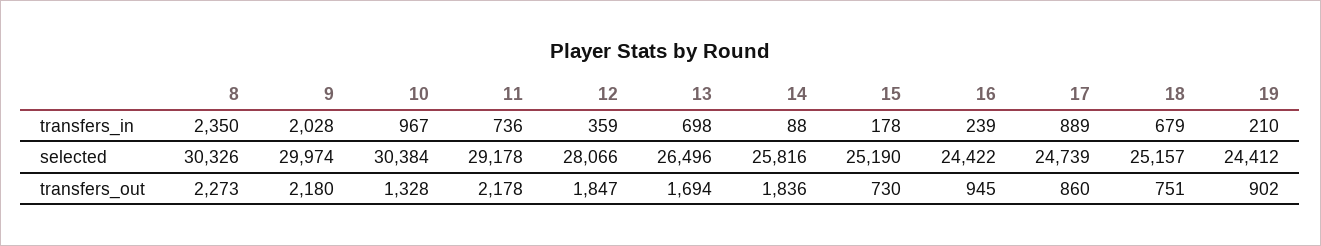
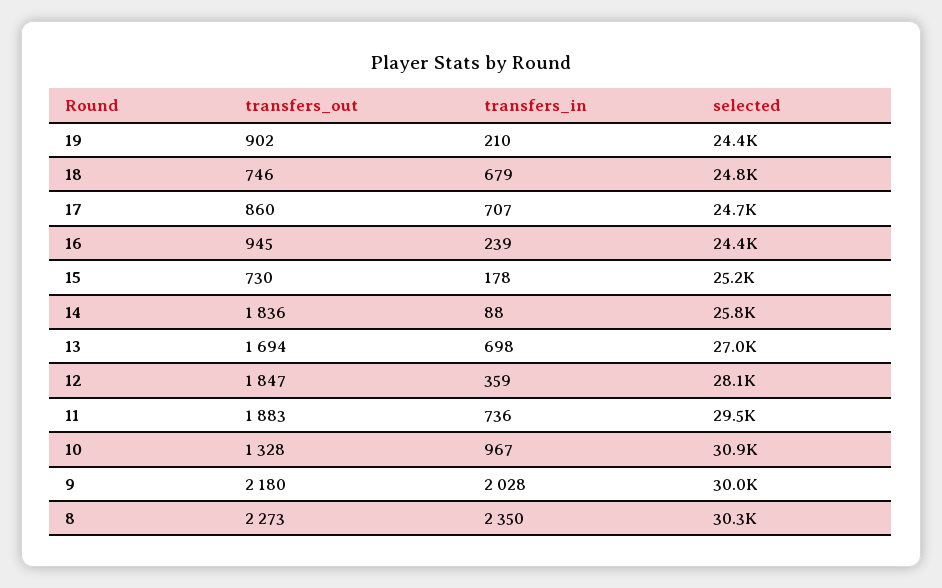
  {
    "8": {
      "transfers_in": 2350,
      "selected": 30326,
      "transfers_out": 2273
    },
    "9": {
      "transfers_in": 2028,
      "selected": 29974,
      "transfers_out": 2180
    },
    "10": {
      "transfers_in": 967,
-     "selected": 30384,
+     "selected": 30900,
      "transfers_out": 1328
    },
    "11": {
      "transfers_in": 736,
-     "selected": 29178,
+     "selected": 29500,
-     "transfers_out": 2178
+     "transfers_out": 1883
    },
    "12": {
      "transfers_in": 359,
      "selected": 28066,
      "transfers_out": 1847
    },
    "13": {
      "transfers_in": 698,
-     "selected": 26496,
+     "selected": 27000,
      "transfers_out": 1694
    },
    "14": {
      "transfers_in": 88,
      "selected": 25816,
      "transfers_out": 1836
    },
    "15": {
      "transfers_in": 178,
      "selected": 25190,
      "transfers_out": 730
    },
    "16": {
      "transfers_in": 239,
      "selected": 24422,
      "transfers_out": 945
    },
    "17": {
-     "transfers_in": 889,
+     "transfers_in": 707,
      "selected": 24739,
      "transfers_out": 860
    },
    "18": {
      "transfers_in": 679,
-     "selected": 25157,
+     "selected": 24800,
-     "transfers_out": 751
+     "transfers_out": 746
    },
    "19": {
      "transfers_in": 210,
      "selected": 24412,
      "transfers_out": 902
    }
  }

